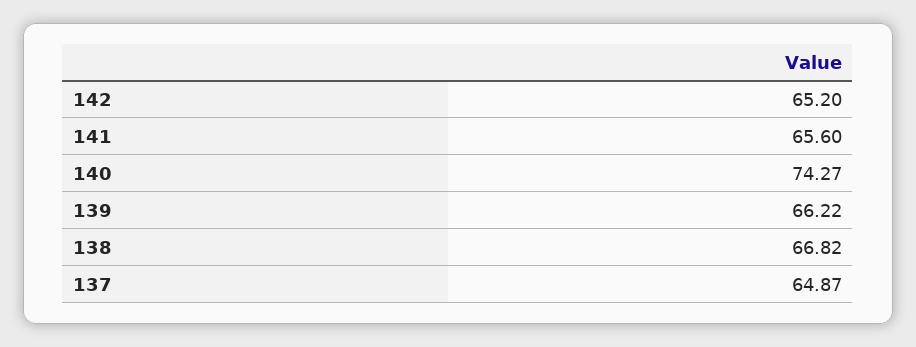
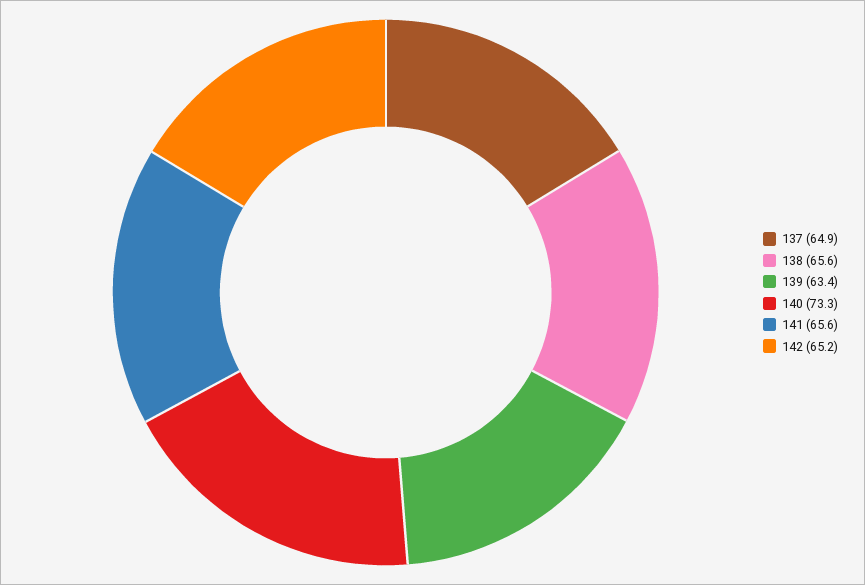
  {
    "142": 65.2,
    "141": 65.6,
-   "140": 74.27,
+   "140": 73.3,
-   "139": 66.22,
+   "139": 63.4,
-   "138": 66.82,
+   "138": 65.6,
    "137": 64.87
  }

